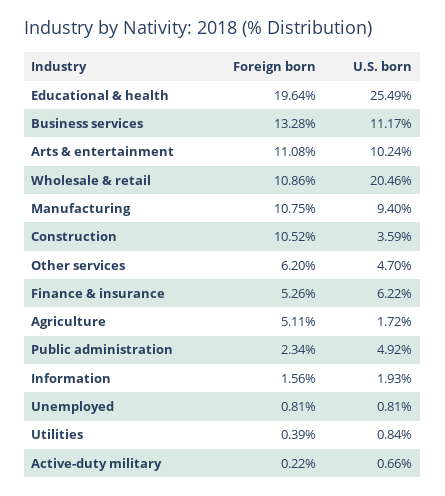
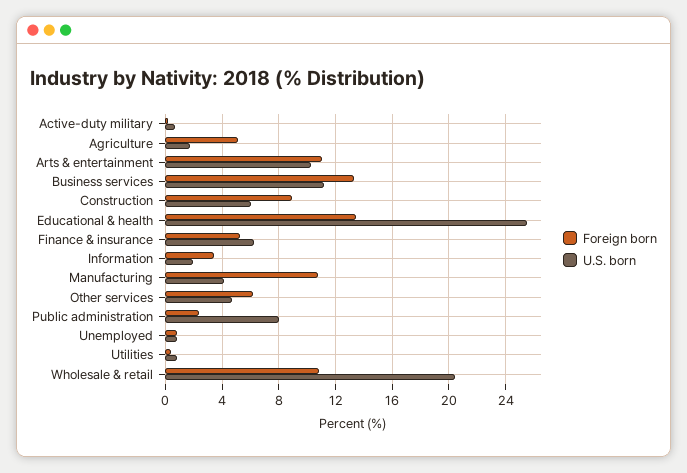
  {
    "Foreign born": {
-     "Educational & health": 19.64,
+     "Educational & health": 13.5,
      "Business services": 13.28,
      "Arts & entertainment": 11.08,
      "Wholesale & retail": 10.86,
      "Manufacturing": 10.75,
-     "Construction": 10.52,
+     "Construction": 9,
      "Other services": 6.2,
      "Finance & insurance": 5.26,
      "Agriculture": 5.11,
      "Public administration": 2.34,
-     "Information": 1.56,
+     "Information": 3.5,
      "Unemployed": 0.81,
      "Utilities": 0.39,
      "Active-duty military": 0.22
    },
    "U.S. born": {
      "Educational & health": 25.49,
      "Business services": 11.17,
      "Arts & entertainment": 10.24,
      "Wholesale & retail": 20.46,
-     "Manufacturing": 9.4,
+     "Manufacturing": 4,
-     "Construction": 3.59,
+     "Construction": 6,
      "Other services": 4.7,
      "Finance & insurance": 6.22,
      "Agriculture": 1.72,
-     "Public administration": 4.92,
+     "Public administration": 8,
      "Information": 1.93,
      "Unemployed": 0.81,
      "Utilities": 0.84,
      "Active-duty military": 0.66
    }
  }

